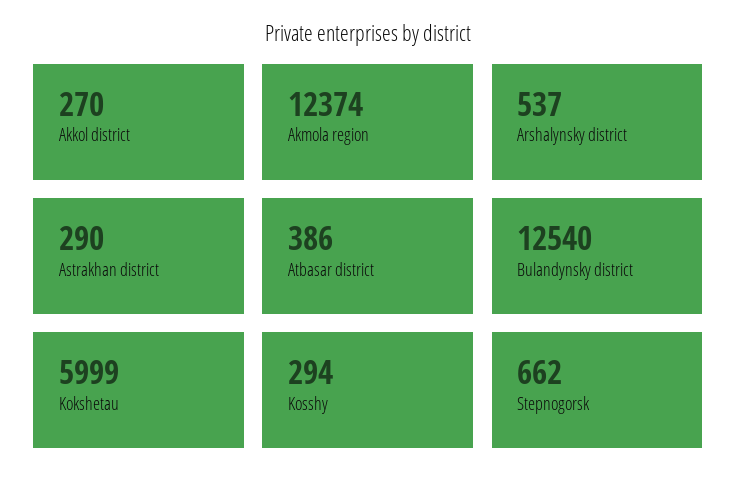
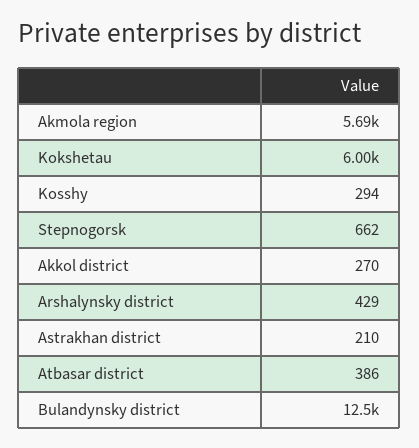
  {
    "Akkol district": 270,
-   "Akmola region": 12374,
+   "Akmola region": 5690,
-   "Arshalynsky district": 537,
+   "Arshalynsky district": 429,
-   "Astrakhan district": 290,
+   "Astrakhan district": 210,
    "Atbasar district": 386,
    "Bulandynsky district": 12540,
    "Kokshetau": 5999,
    "Kosshy": 294,
    "Stepnogorsk": 662
  }

